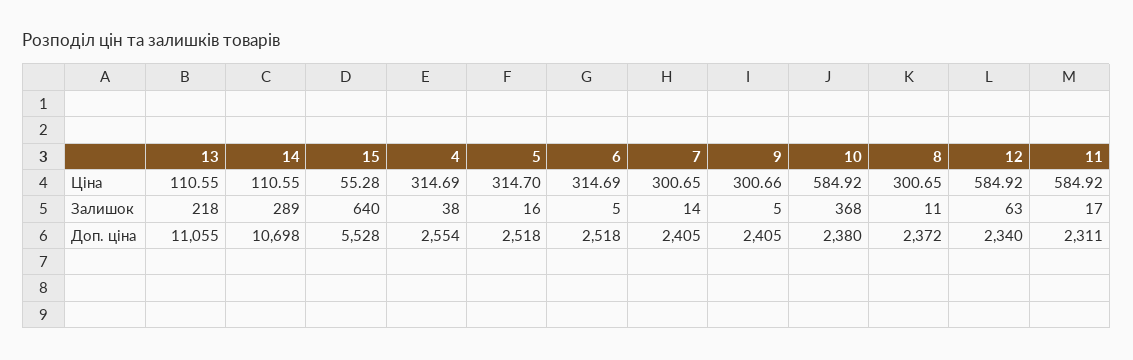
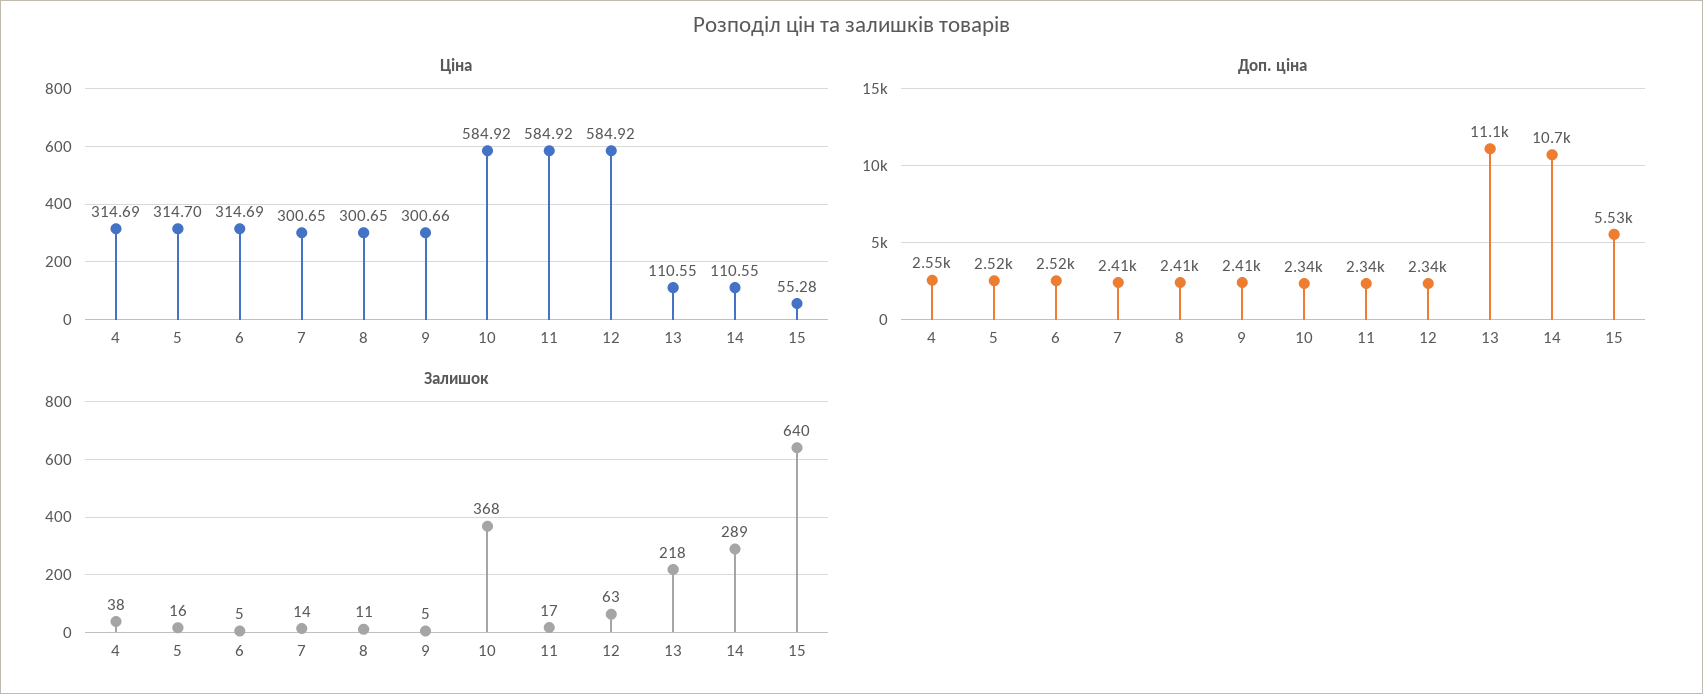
  {
    "Ціна": {
      "13": 110.55,
      "14": 110.55,
      "15": 55.28,
      "4": 314.69,
      "5": 314.7,
      "6": 314.69,
      "7": 300.65,
      "9": 300.66,
      "10": 584.92,
      "8": 300.65,
      "12": 584.92,
      "11": 584.92
    },
    "Залишок": {
      "13": 218,
      "14": 289,
      "15": 640,
      "4": 38,
      "5": 16,
      "6": 5,
      "7": 14,
      "9": 5,
      "10": 368,
      "8": 11,
      "12": 63,
      "11": 17
    },
    "Доп. ціна": {
      "13": 11055,
      "14": 10698,
      "15": 5528,
      "4": 2554,
      "5": 2518,
      "6": 2518,
      "7": 2405,
      "9": 2405,
-     "10": 2380,
+     "10": 2340,
-     "8": 2372,
+     "8": 2410,
      "12": 2340,
-     "11": 2311
+     "11": 2340
    }
  }

